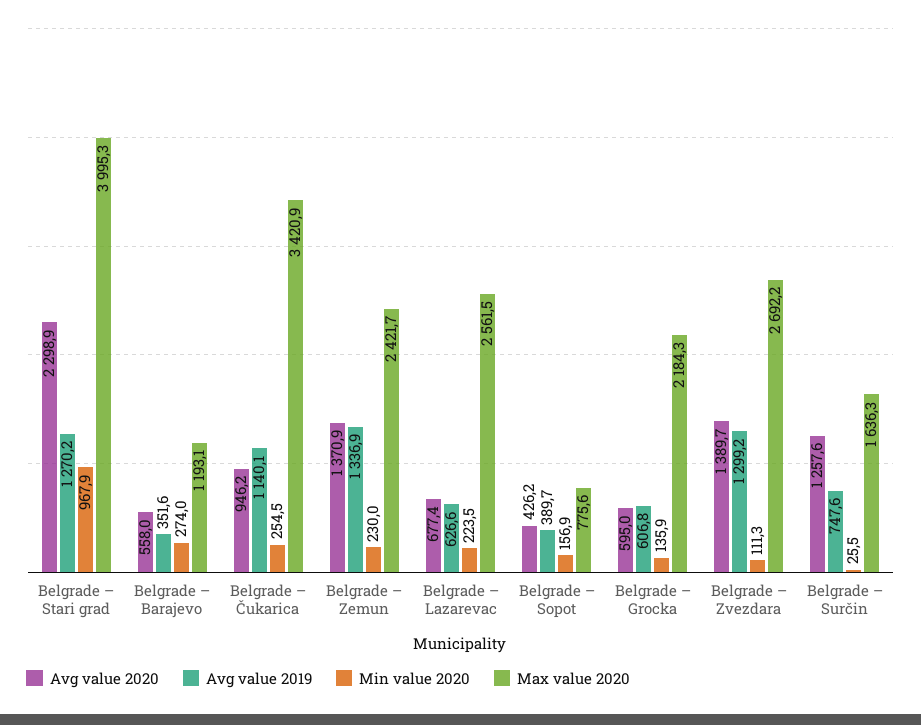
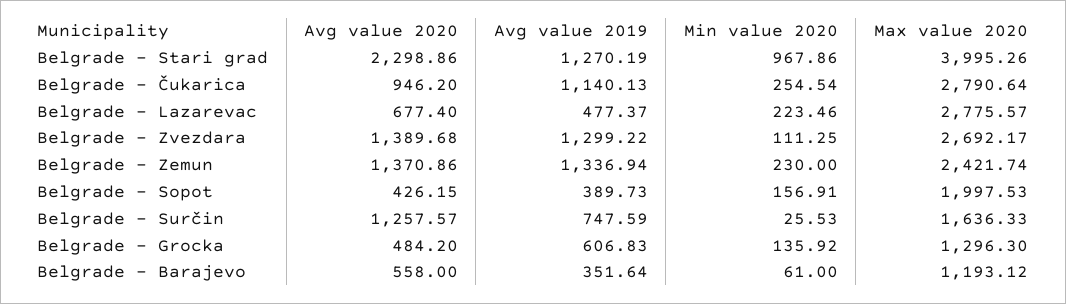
  {
    "Avg value 2020": {
      "Belgrade – Stari grad": 2298.86,
      "Belgrade – Barajevo": 558,
      "Belgrade – Čukarica": 946.2,
      "Belgrade – Zemun": 1370.86,
      "Belgrade – Lazarevac": 677.4,
      "Belgrade – Sopot": 426.15,
-     "Belgrade – Grocka": 595,
+     "Belgrade – Grocka": 484.2,
      "Belgrade – Zvezdara": 1389.68,
      "Belgrade – Surčin": 1257.57
    },
    "Avg value 2019": {
      "Belgrade – Stari grad": 1270.19,
      "Belgrade – Barajevo": 351.64,
      "Belgrade – Čukarica": 1140.13,
      "Belgrade – Zemun": 1336.94,
-     "Belgrade – Lazarevac": 626.6,
+     "Belgrade – Lazarevac": 477.37,
      "Belgrade – Sopot": 389.73,
      "Belgrade – Grocka": 606.83,
      "Belgrade – Zvezdara": 1299.22,
      "Belgrade – Surčin": 747.59
    },
    "Min value 2020": {
      "Belgrade – Stari grad": 967.86,
-     "Belgrade – Barajevo": 274,
+     "Belgrade – Barajevo": 61,
      "Belgrade – Čukarica": 254.54,
      "Belgrade – Zemun": 230,
      "Belgrade – Lazarevac": 223.46,
      "Belgrade – Sopot": 156.91,
      "Belgrade – Grocka": 135.92,
      "Belgrade – Zvezdara": 111.25,
      "Belgrade – Surčin": 25.53
    },
    "Max value 2020": {
      "Belgrade – Stari grad": 3995.26,
      "Belgrade – Barajevo": 1193.12,
-     "Belgrade – Čukarica": 3420.9,
+     "Belgrade – Čukarica": 2790.64,
      "Belgrade – Zemun": 2421.74,
-     "Belgrade – Lazarevac": 2561.5,
+     "Belgrade – Lazarevac": 2775.57,
-     "Belgrade – Sopot": 775.6,
+     "Belgrade – Sopot": 1997.53,
-     "Belgrade – Grocka": 2184.3,
+     "Belgrade – Grocka": 1296.3,
      "Belgrade – Zvezdara": 2692.17,
      "Belgrade – Surčin": 1636.33
    }
  }

